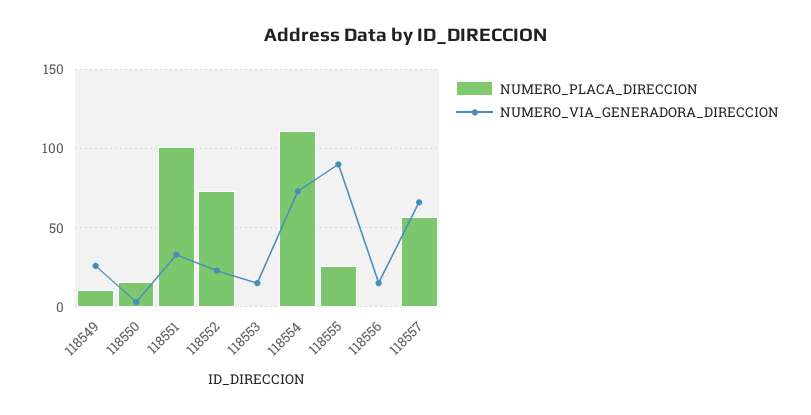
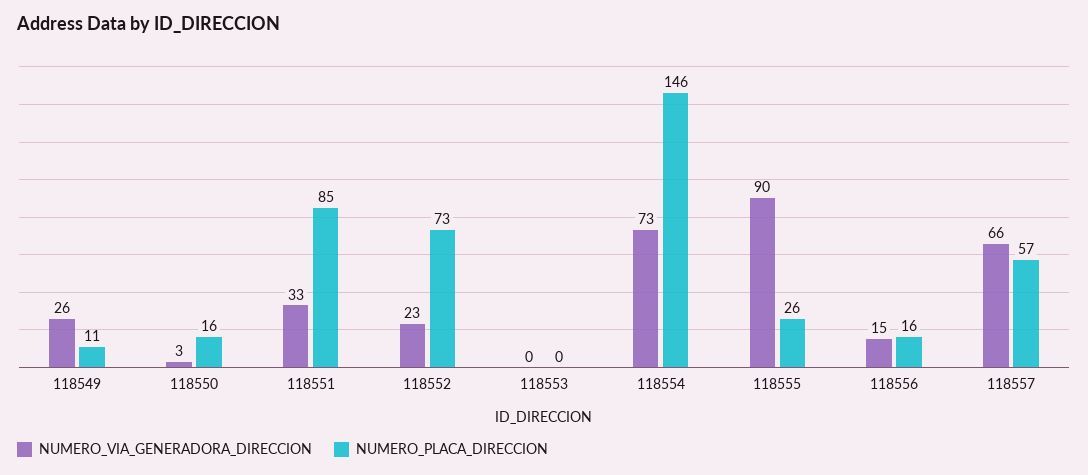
  {
    "NUMERO_PLACA_DIRECCION": {
      "118549": 11,
      "118550": 16,
-     "118551": 100,
+     "118551": 85,
      "118552": 73,
      "118553": 0,
-     "118554": 110,
+     "118554": 146,
      "118555": 26,
-     "118556": 0,
+     "118556": 16,
      "118557": 57
    },
    "NUMERO_VIA_GENERADORA_DIRECCION": {
      "118549": 26,
      "118550": 3,
      "118551": 33,
      "118552": 23,
-     "118553": 15,
+     "118553": 0,
      "118554": 73,
      "118555": 90,
      "118556": 15,
      "118557": 66
    }
  }

